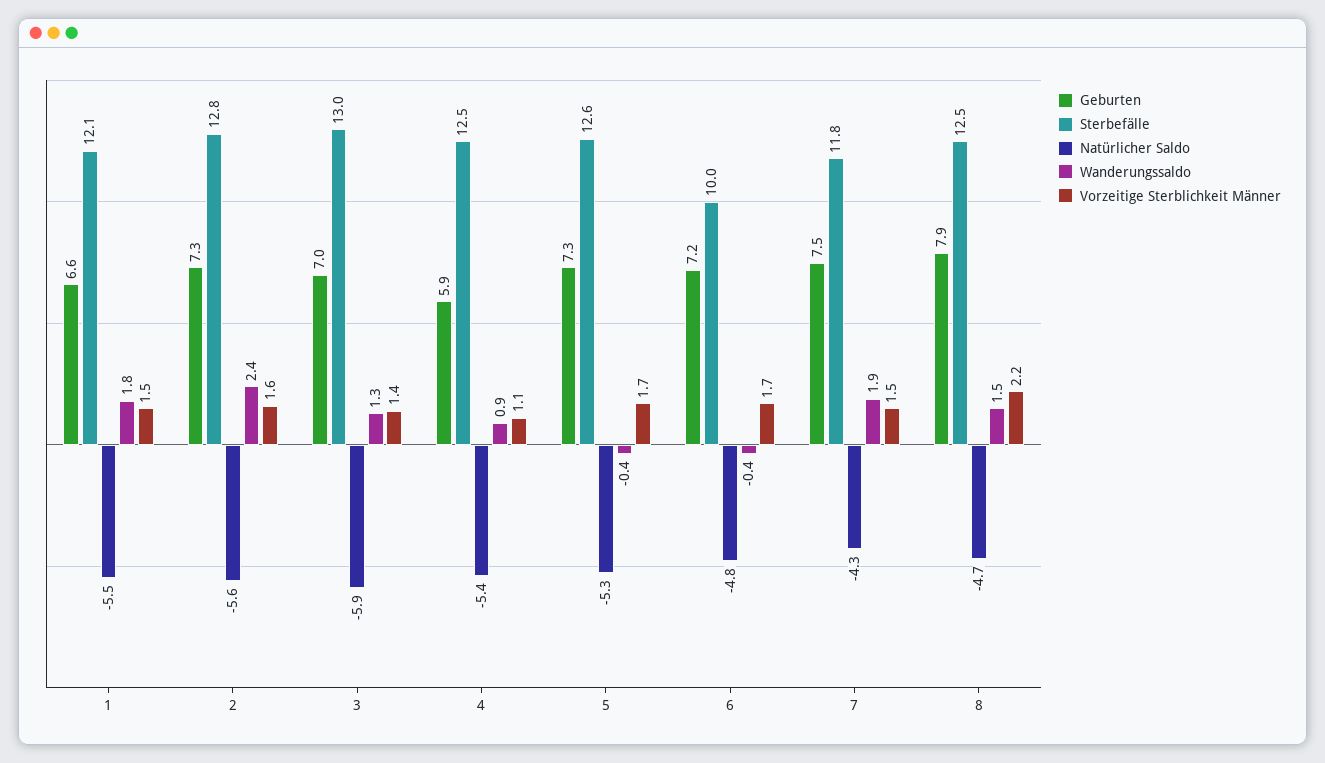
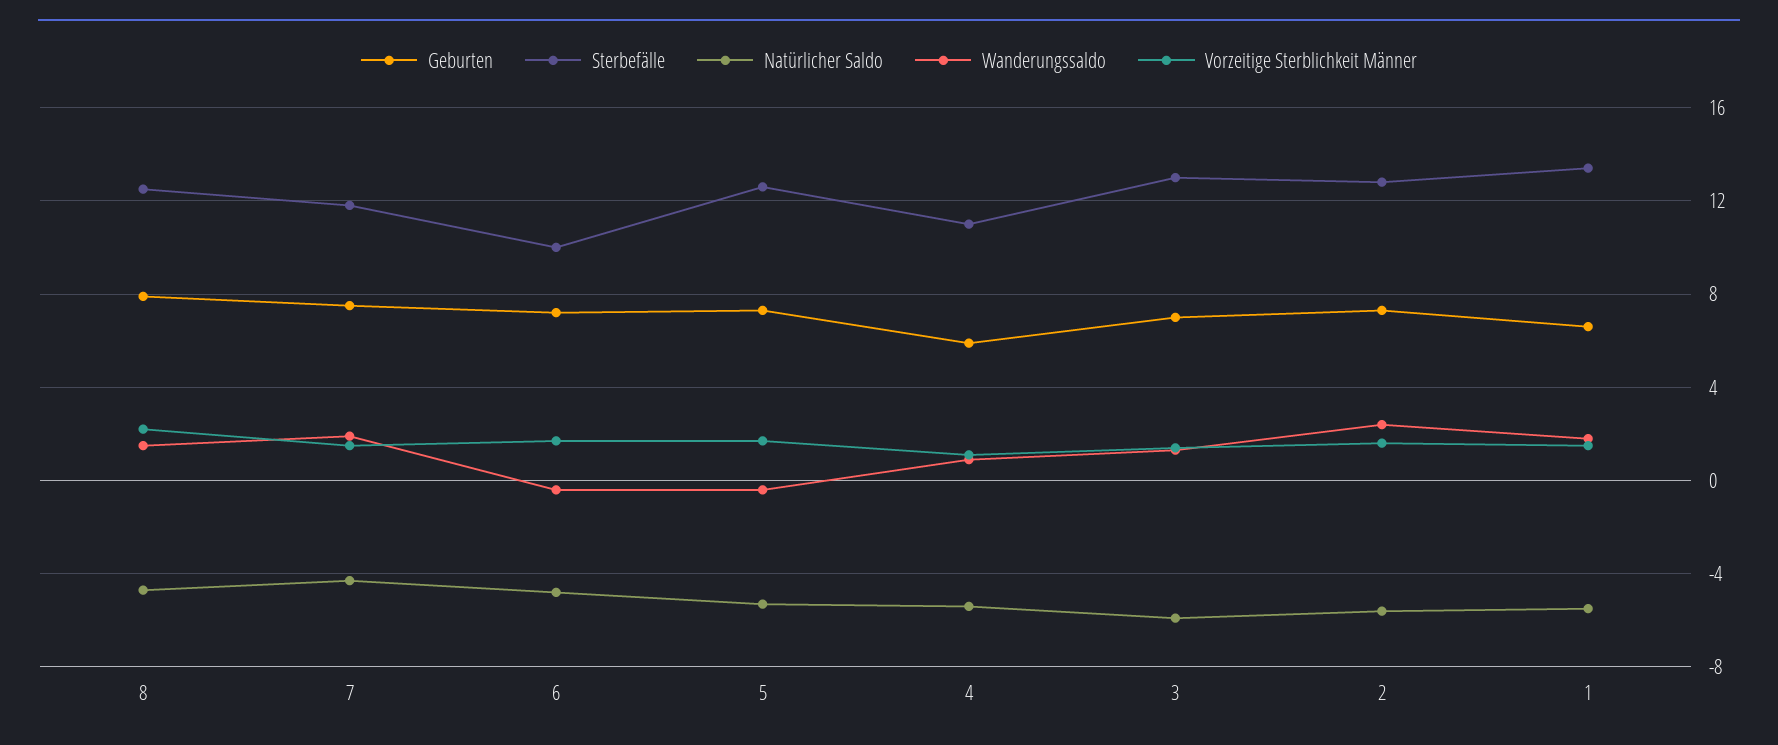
  {
    "Geburten": {
      "1": 6.6,
      "2": 7.3,
      "3": 7,
      "4": 5.9,
      "5": 7.3,
      "6": 7.2,
      "7": 7.5,
      "8": 7.9
    },
    "Sterbefälle": {
-     "1": 12.1,
+     "1": 13.5,
      "2": 12.8,
      "3": 13,
-     "4": 12.5,
+     "4": 11,
      "5": 12.6,
      "6": 10,
      "7": 11.8,
      "8": 12.5
    },
    "Natürlicher Saldo": {
      "1": -5.5,
      "2": -5.6,
      "3": -5.9,
      "4": -5.4,
      "5": -5.3,
      "6": -4.8,
      "7": -4.3,
      "8": -4.7
    },
    "Wanderungssaldo": {
      "1": 1.8,
      "2": 2.4,
      "3": 1.3,
      "4": 0.9,
      "5": -0.4,
      "6": -0.4,
      "7": 1.9,
      "8": 1.5
    },
    "Vorzeitige Sterblichkeit Männer": {
      "1": 1.5,
      "2": 1.6,
      "3": 1.4,
      "4": 1.1,
      "5": 1.7,
      "6": 1.7,
      "7": 1.5,
      "8": 2.2
    }
  }

